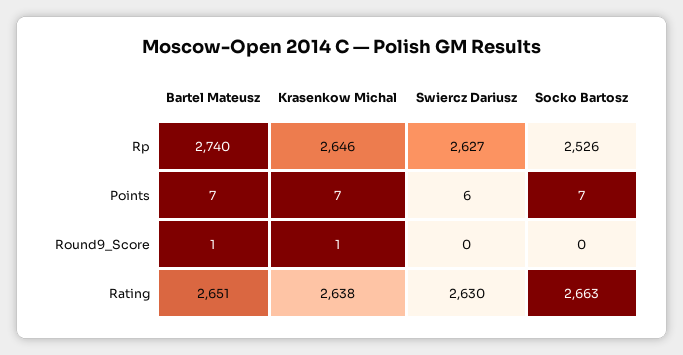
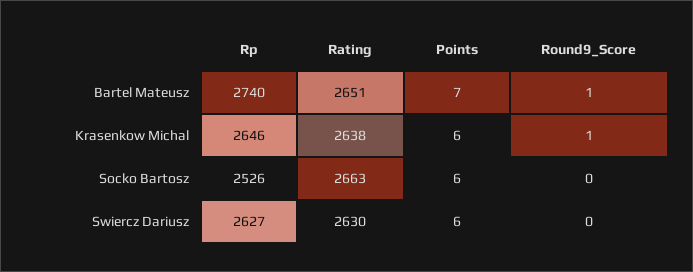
  {
    "Bartel Mateusz": {
      "Rp": 2740,
      "Points": 7,
      "Round9_Score": 1,
      "Rating": 2651
    },
    "Krasenkow Michal": {
      "Rp": 2646,
-     "Points": 7,
+     "Points": 6,
      "Round9_Score": 1,
      "Rating": 2638
    },
    "Swiercz Dariusz": {
      "Rp": 2627,
      "Points": 6,
      "Round9_Score": 0,
      "Rating": 2630
    },
    "Socko Bartosz": {
      "Rp": 2526,
-     "Points": 7,
+     "Points": 6,
      "Round9_Score": 0,
      "Rating": 2663
    }
  }

